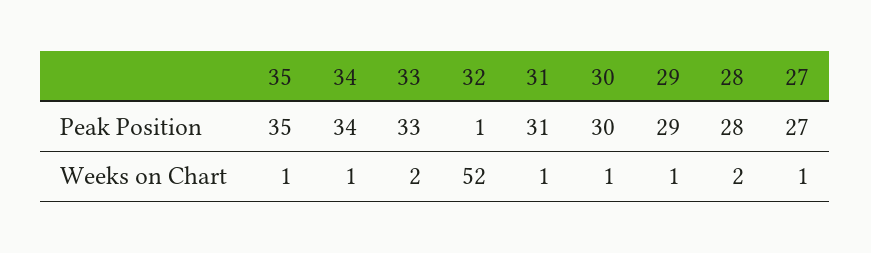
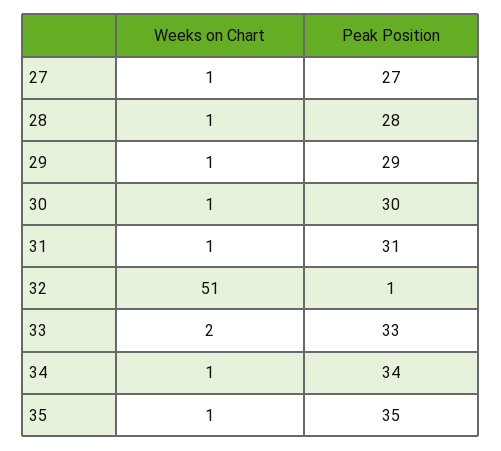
  {
    "35": {
      "Peak Position": 35,
      "Weeks on Chart": 1
    },
    "34": {
      "Peak Position": 34,
      "Weeks on Chart": 1
    },
    "33": {
      "Peak Position": 33,
      "Weeks on Chart": 2
    },
    "32": {
      "Peak Position": 1,
-     "Weeks on Chart": 52
+     "Weeks on Chart": 51
    },
    "31": {
      "Peak Position": 31,
      "Weeks on Chart": 1
    },
    "30": {
      "Peak Position": 30,
      "Weeks on Chart": 1
    },
    "29": {
      "Peak Position": 29,
      "Weeks on Chart": 1
    },
    "28": {
      "Peak Position": 28,
-     "Weeks on Chart": 2
+     "Weeks on Chart": 1
    },
    "27": {
      "Peak Position": 27,
      "Weeks on Chart": 1
    }
  }

